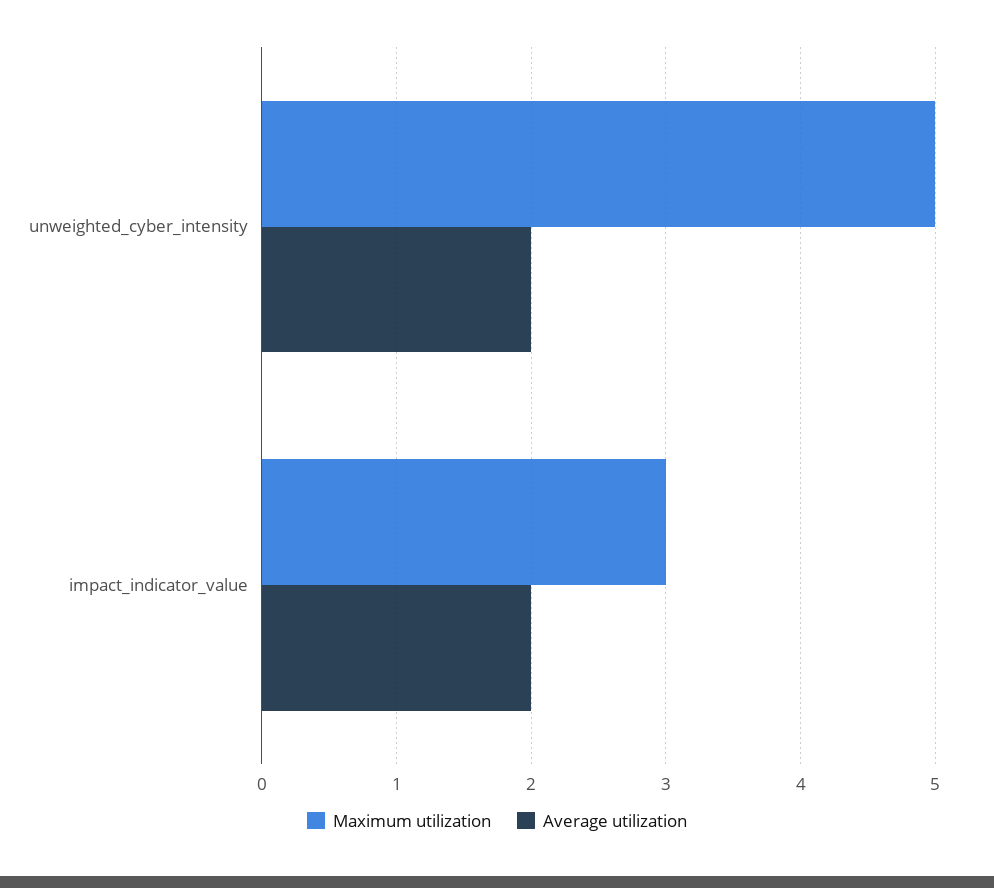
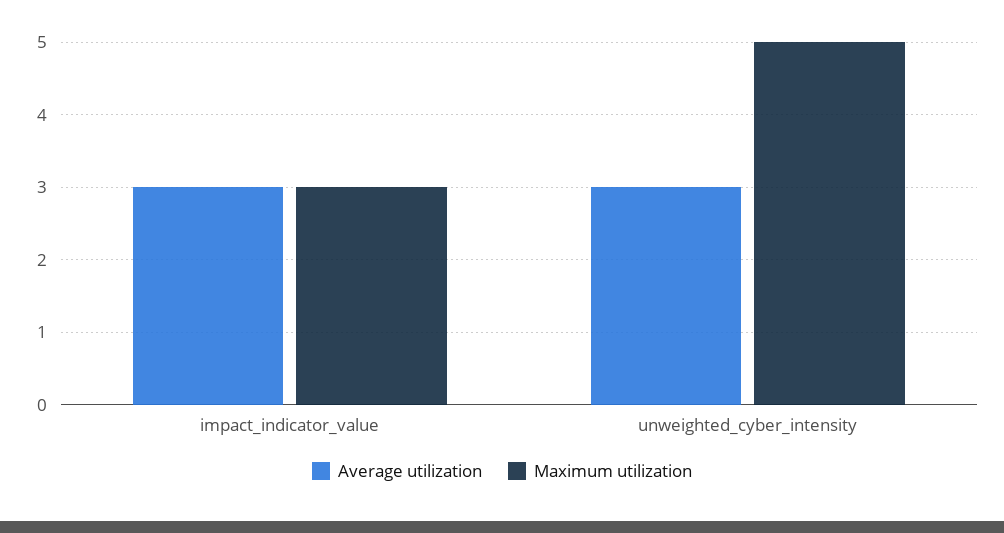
  {
    "Maximum utilization": {
      "unweighted_cyber_intensity": 5,
      "impact_indicator_value": 3
    },
    "Average utilization": {
-     "unweighted_cyber_intensity": 2,
+     "unweighted_cyber_intensity": 3,
-     "impact_indicator_value": 2
+     "impact_indicator_value": 3
    }
  }

